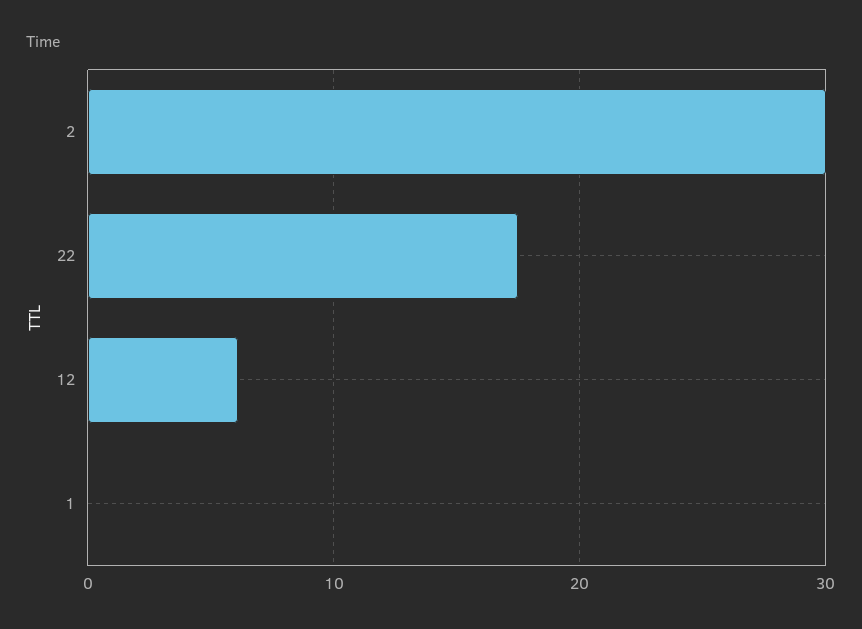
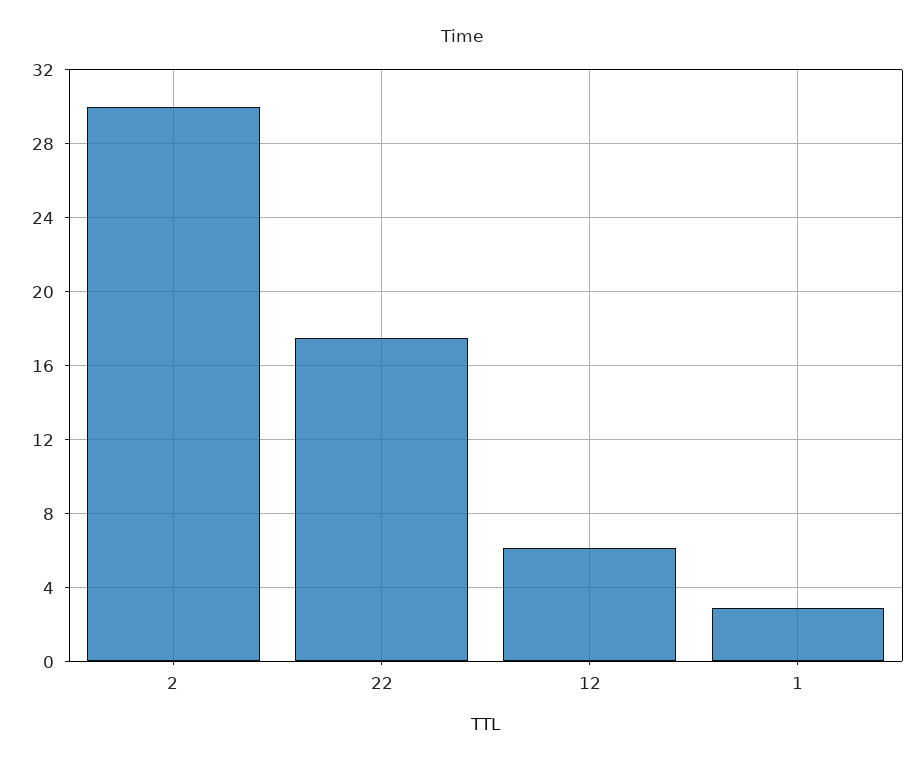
  {
    "2": 30,
    "22": 17.5,
    "12": 6,
-   "1": 0
+   "1": 3
  }

